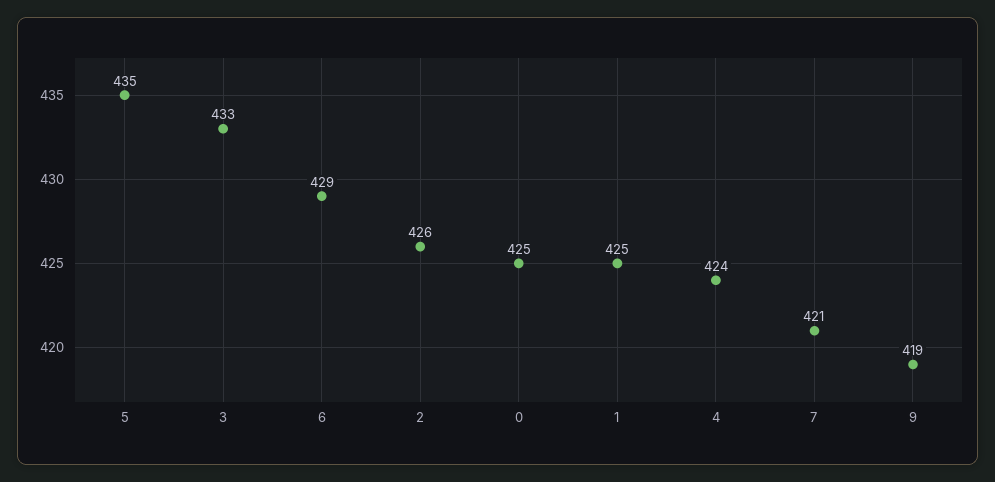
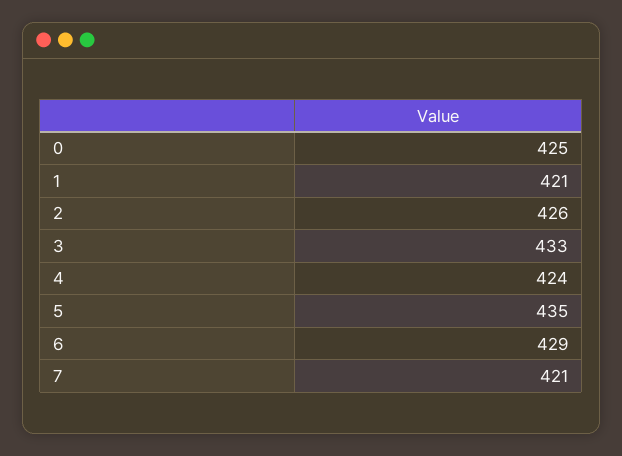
  {
    "5": 435,
    "3": 433,
    "6": 429,
    "2": 426,
    "0": 425,
-   "1": 425,
+   "1": 421,
    "4": 424,
-   "7": 421,
+   "7": 421
-   "9": 419
  }

